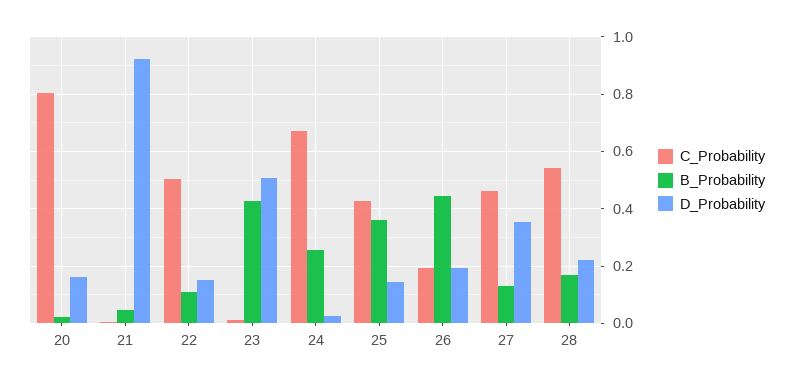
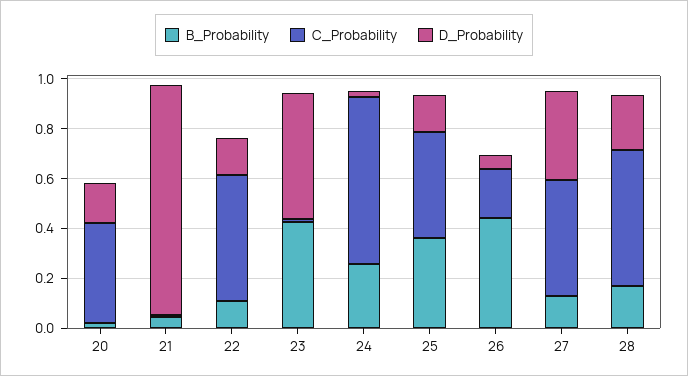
  {
    "C_Probability": {
-     "20": 0.8,
+     "20": 0.4,
      "21": 0,
      "22": 0.5,
      "23": 0,
      "24": 0.675,
      "25": 0.425,
      "26": 0.2,
      "27": 0.475,
      "28": 0.55
    },
    "B_Probability": {
      "20": 0.025,
      "21": 0.05,
      "22": 0.1,
      "23": 0.425,
      "24": 0.25,
      "25": 0.35,
      "26": 0.45,
      "27": 0.125,
      "28": 0.175
    },
    "D_Probability": {
      "20": 0.15,
      "21": 0.925,
      "22": 0.15,
      "23": 0.5,
      "24": 0.025,
      "25": 0.15,
-     "26": 0.2,
+     "26": 0.05,
      "27": 0.35,
      "28": 0.225
    }
  }

